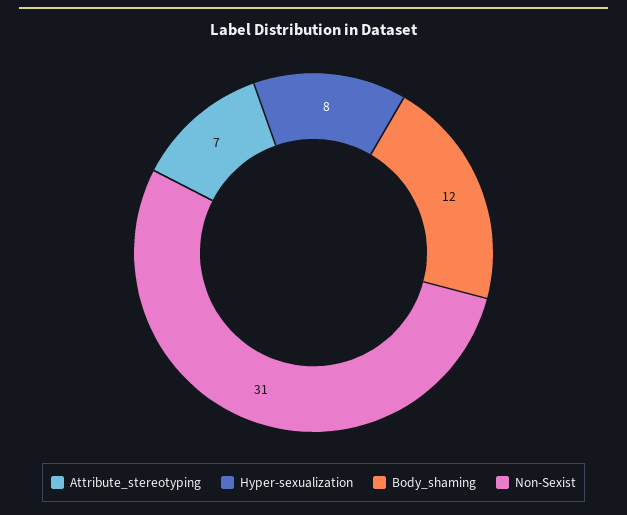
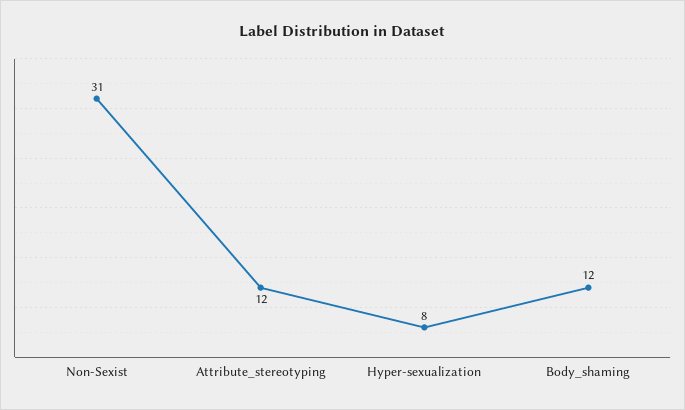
  {
-   "Attribute_stereotyping": 7,
+   "Attribute_stereotyping": 12,
    "Hyper-sexualization": 8,
    "Body_shaming": 12,
    "Non-Sexist": 31
  }

